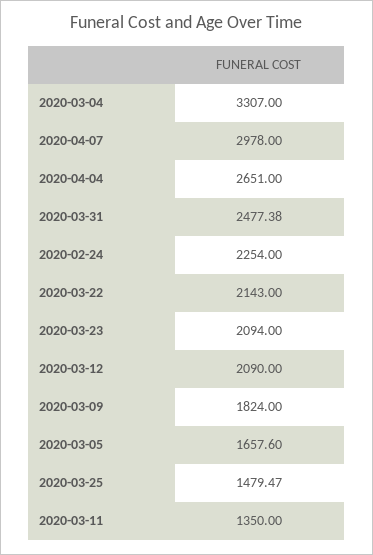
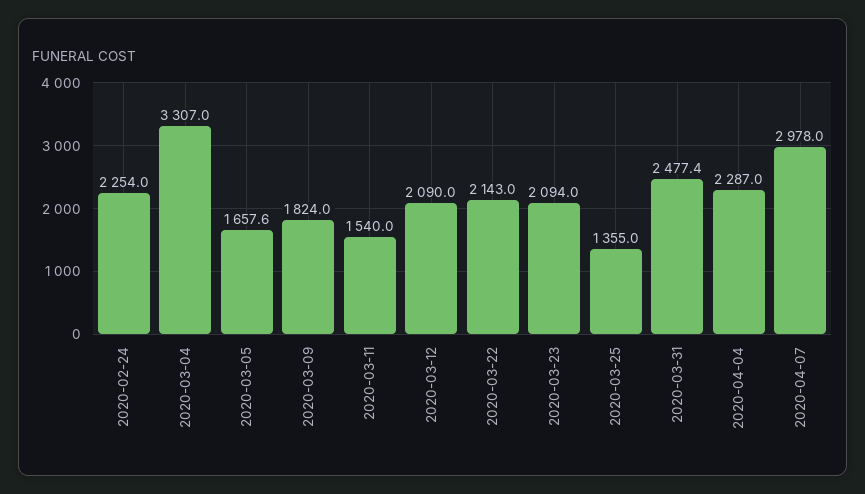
  {
    "2020-03-04": 3307,
    "2020-04-07": 2978,
-   "2020-04-04": 2651,
+   "2020-04-04": 2287,
    "2020-03-31": 2477.38,
    "2020-02-24": 2254,
    "2020-03-22": 2143,
    "2020-03-23": 2094,
    "2020-03-12": 2090,
    "2020-03-09": 1824,
    "2020-03-05": 1657.6,
-   "2020-03-25": 1479.47,
+   "2020-03-25": 1355,
-   "2020-03-11": 1350
+   "2020-03-11": 1540
  }

